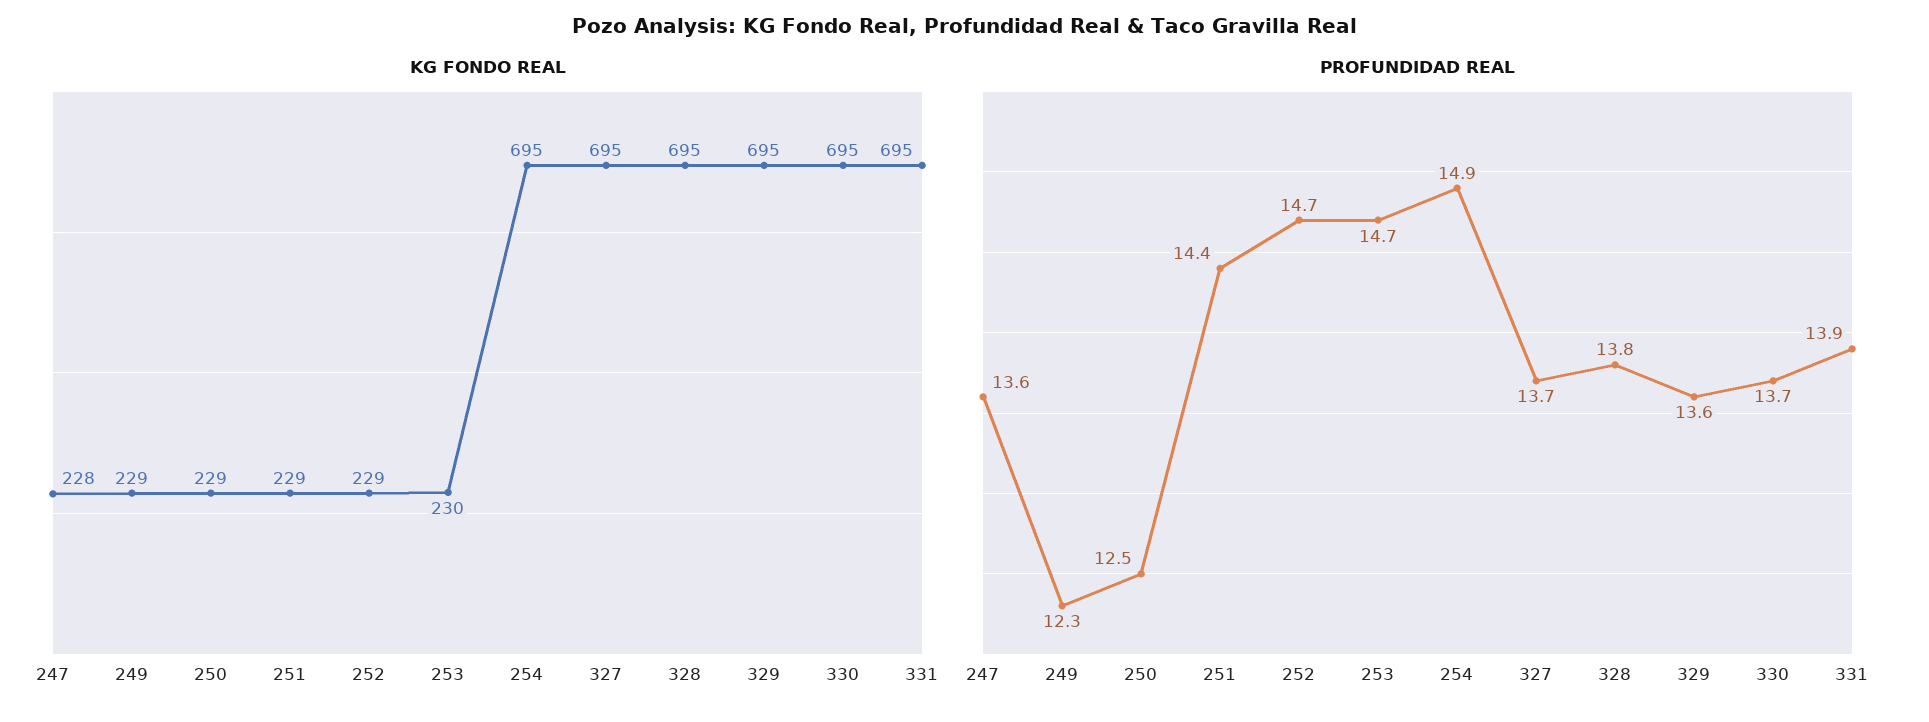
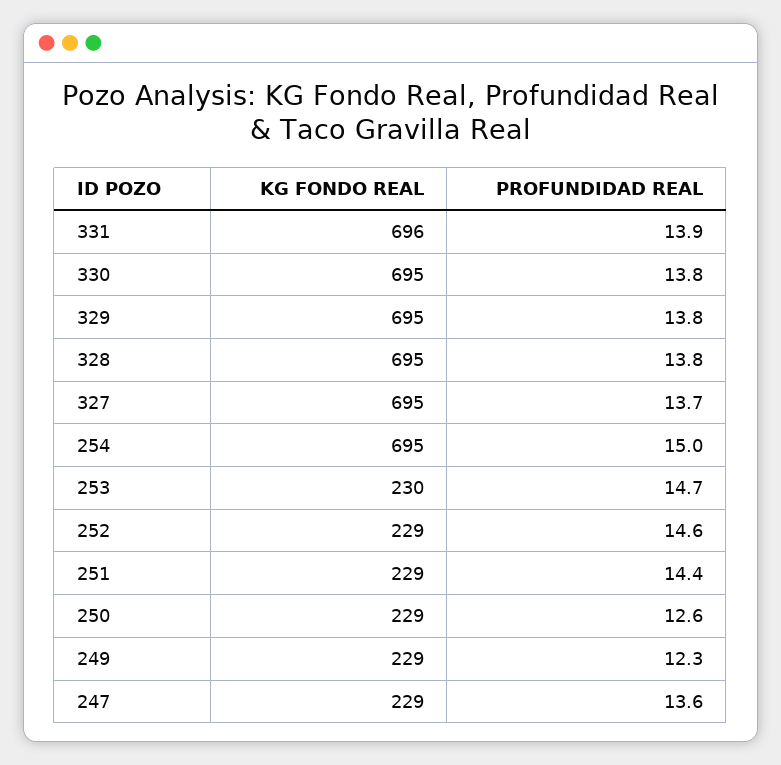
  {
    "KG FONDO REAL": {
-     "247": 228,
+     "247": 229,
      "249": 229,
      "250": 229,
      "251": 229,
      "252": 229,
      "253": 230,
      "254": 695,
      "327": 695,
      "328": 695,
      "329": 695,
      "330": 695,
-     "331": 695
+     "331": 696
    },
    "PROFUNDIDAD REAL": {
      "247": 13.6,
      "249": 12.3,
-     "250": 12.5,
+     "250": 12.6,
      "251": 14.4,
-     "252": 14.7,
+     "252": 14.6,
      "253": 14.7,
-     "254": 14.9,
+     "254": 15,
      "327": 13.7,
      "328": 13.8,
-     "329": 13.6,
+     "329": 13.8,
-     "330": 13.7,
+     "330": 13.8,
      "331": 13.9
    }
  }

